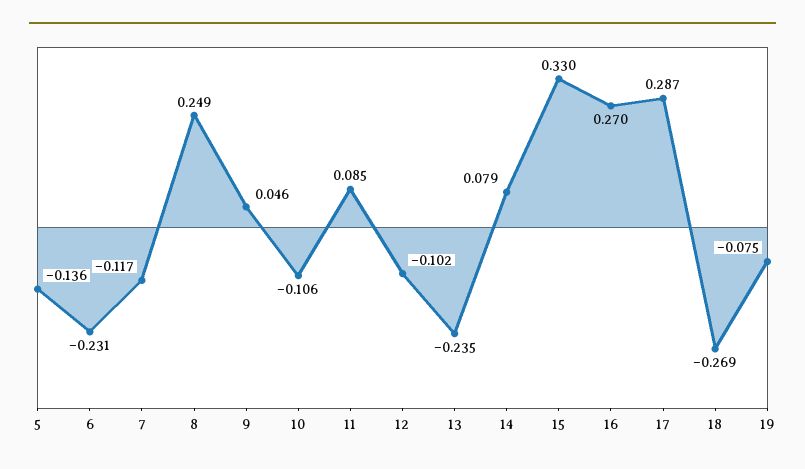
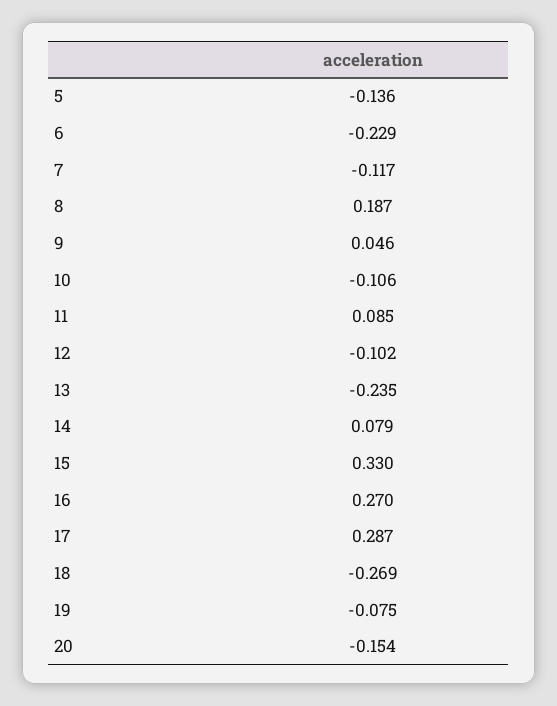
  {
    "5": -0.136,
-   "6": -0.231,
+   "6": -0.229,
    "7": -0.117,
-   "8": 0.249,
+   "8": 0.187,
    "9": 0.046,
    "10": -0.106,
    "11": 0.085,
    "12": -0.102,
    "13": -0.235,
    "14": 0.079,
    "15": 0.33,
    "16": 0.27,
    "17": 0.287,
    "18": -0.269,
-   "19": -0.075
+   "19": -0.075,
+   "20": -0.154
  }

